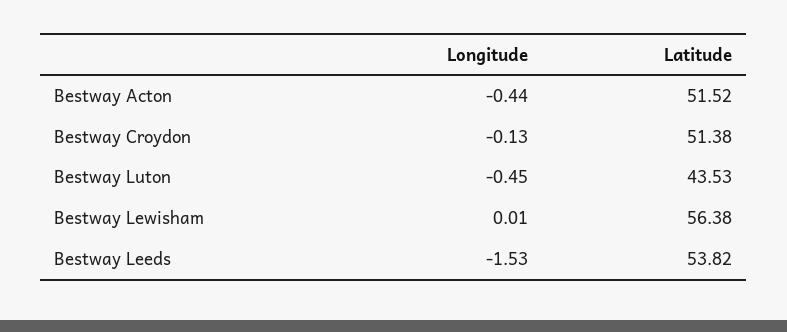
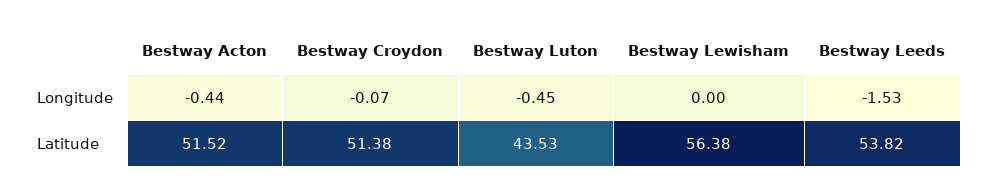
  {
    "Longitude": {
      "Bestway Acton": -0.44,
-     "Bestway Croydon": -0.13,
+     "Bestway Croydon": -0.07,
      "Bestway Luton": -0.45,
-     "Bestway Lewisham": 0.01,
+     "Bestway Lewisham": 0,
      "Bestway Leeds": -1.53
    },
    "Latitude": {
      "Bestway Acton": 51.52,
      "Bestway Croydon": 51.38,
      "Bestway Luton": 43.53,
      "Bestway Lewisham": 56.38,
      "Bestway Leeds": 53.82
    }
  }

